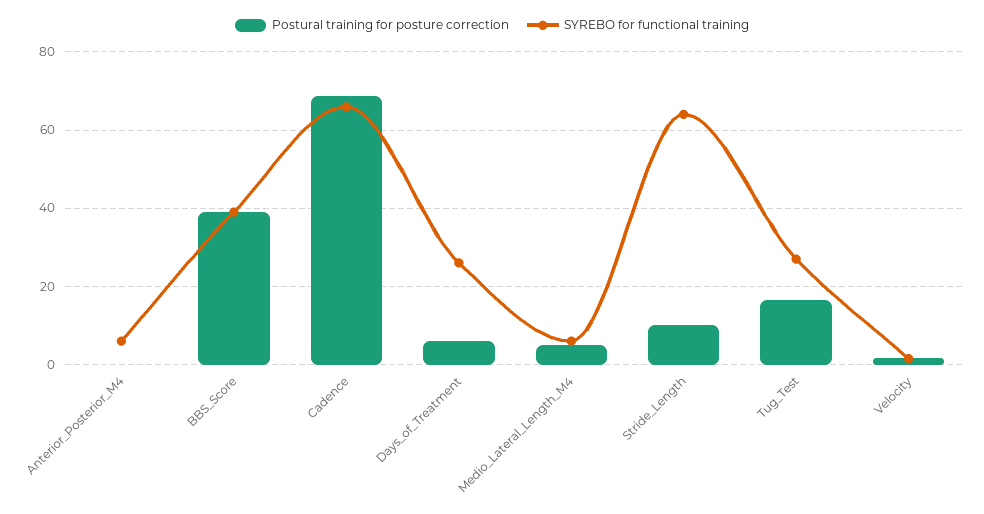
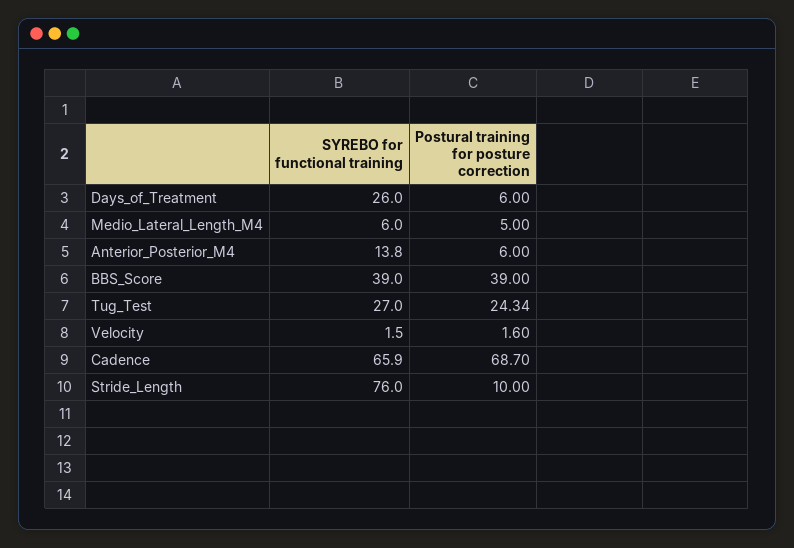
  {
    "Postural training for posture correction": {
-     "Anterior_Posterior_M4": 0,
+     "Anterior_Posterior_M4": 6,
      "BBS_Score": 39,
      "Cadence": 68.7,
      "Days_of_Treatment": 6,
      "Medio_Lateral_Length_M4": 5,
      "Stride_Length": 10,
-     "Tug_Test": 16,
+     "Tug_Test": 24.34,
      "Velocity": 1.6
    },
    "SYREBO for functional training": {
-     "Anterior_Posterior_M4": 6,
+     "Anterior_Posterior_M4": 13.8,
      "BBS_Score": 39,
      "Cadence": 65.9,
      "Days_of_Treatment": 26,
      "Medio_Lateral_Length_M4": 6,
-     "Stride_Length": 64,
+     "Stride_Length": 76,
      "Tug_Test": 27,
      "Velocity": 1.5
    }
  }

